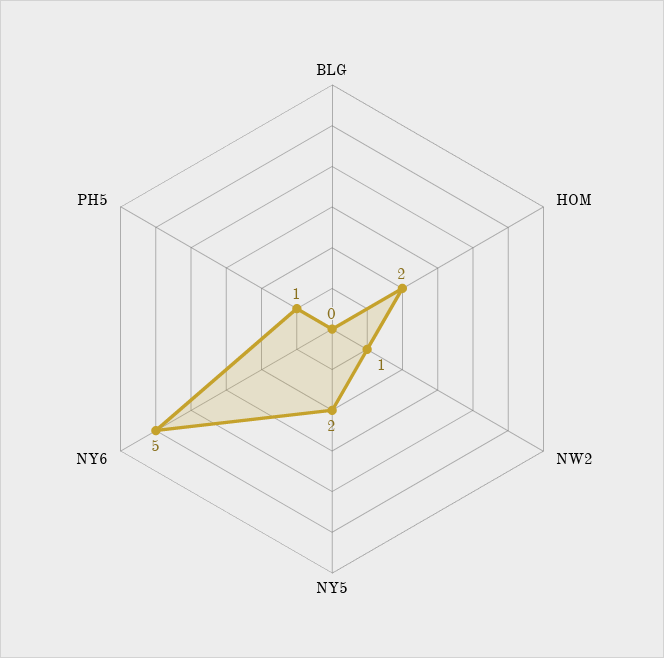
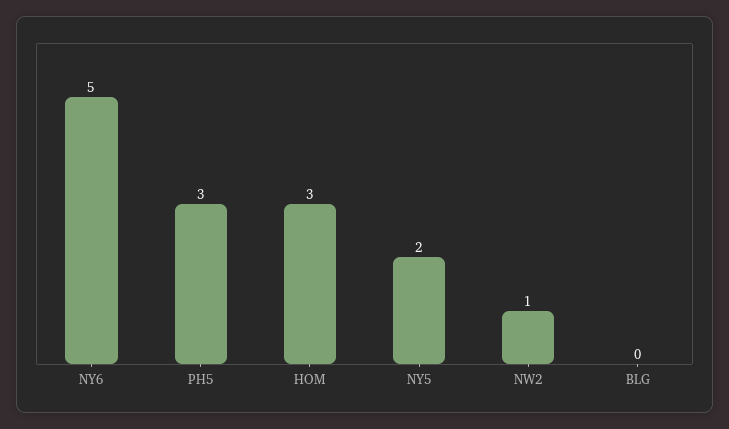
  {
    "BLG": 0,
-   "HOM": 2,
+   "HOM": 3,
    "NW2": 1,
    "NY5": 2,
    "NY6": 5,
-   "PH5": 1
+   "PH5": 3
  }

